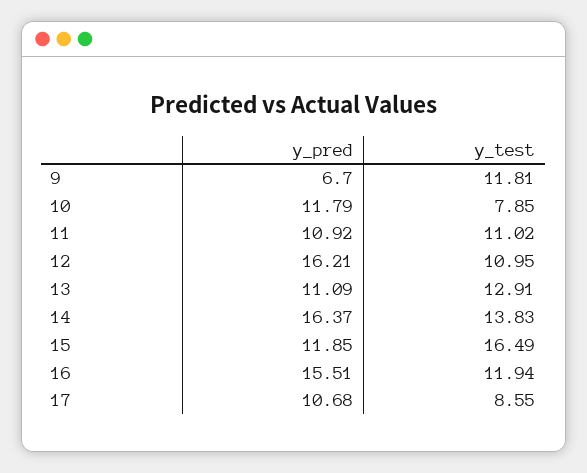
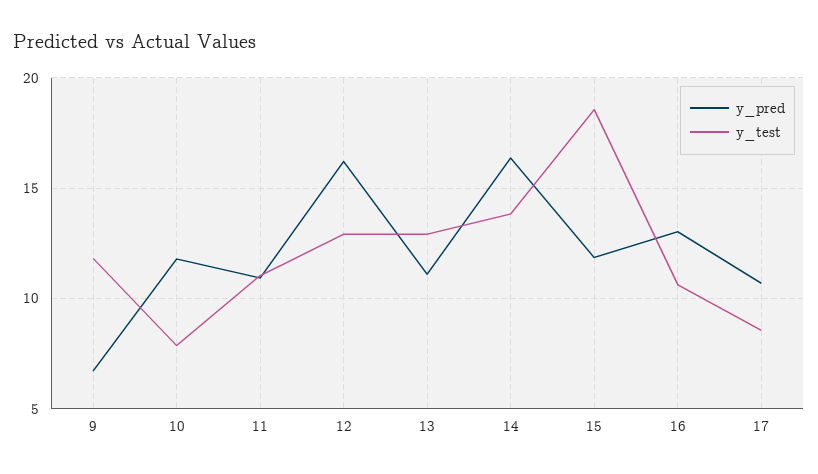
  {
    "y_pred": {
      "9": 6.7,
      "10": 11.79,
      "11": 10.92,
      "12": 16.21,
      "13": 11.09,
      "14": 16.37,
      "15": 11.85,
-     "16": 15.51,
+     "16": 13,
      "17": 10.68
    },
    "y_test": {
      "9": 11.81,
      "10": 7.85,
      "11": 11.02,
-     "12": 10.95,
+     "12": 13,
      "13": 12.91,
      "14": 13.83,
-     "15": 16.49,
+     "15": 18.5,
-     "16": 11.94,
+     "16": 10.5,
      "17": 8.55
    }
  }

